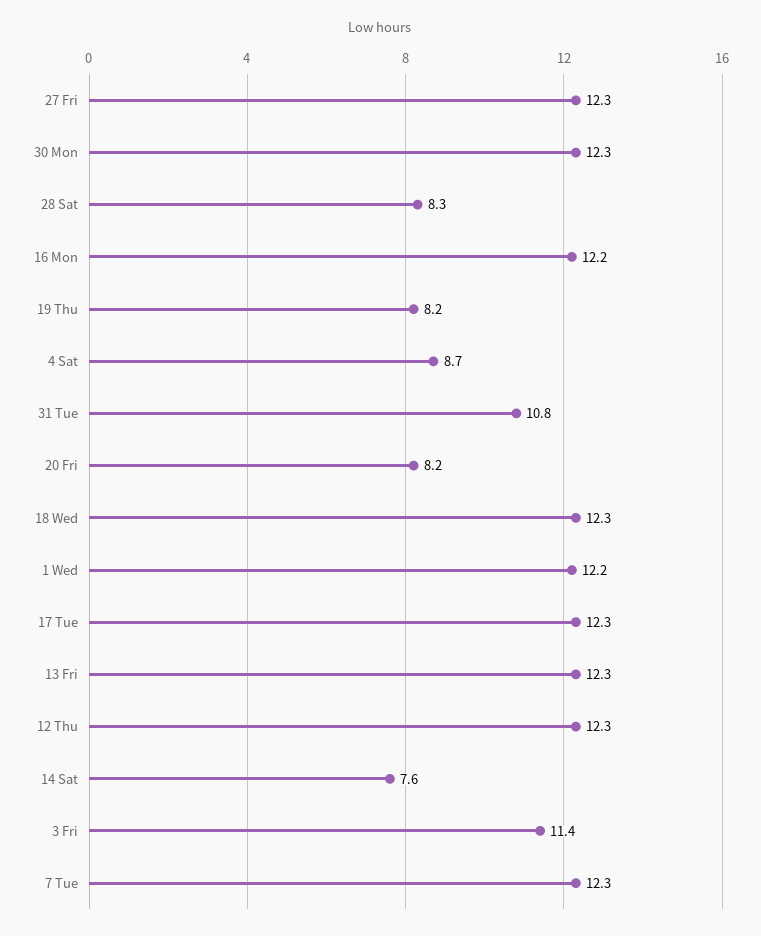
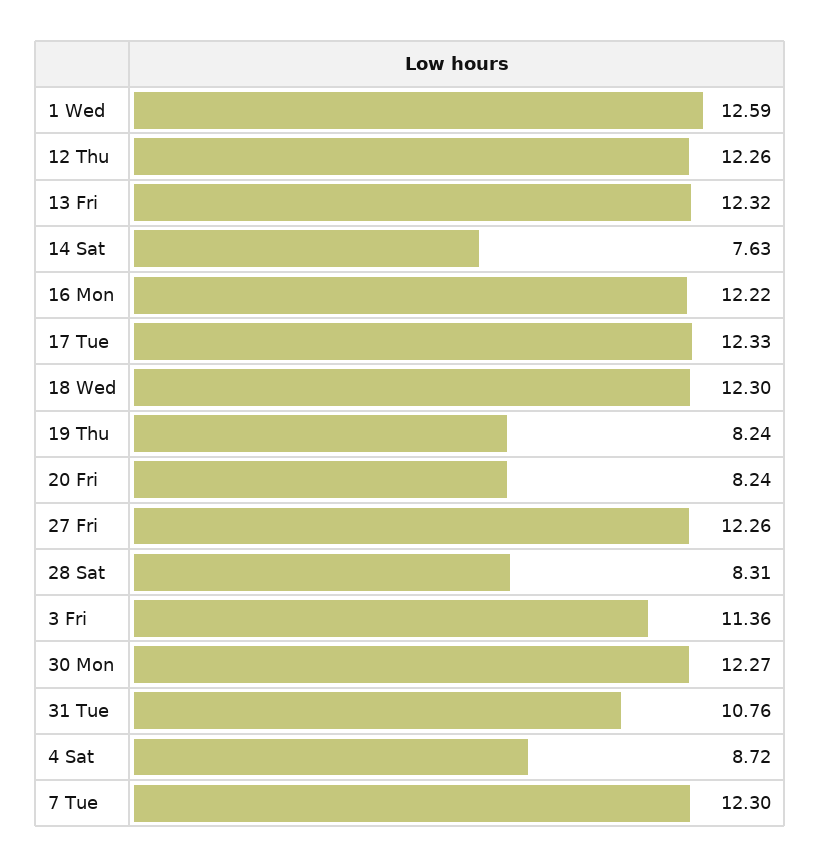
  {
    "27 Fri": 12.26,
    "30 Mon": 12.27,
    "28 Sat": 8.31,
    "16 Mon": 12.22,
    "19 Thu": 8.24,
    "4 Sat": 8.72,
    "31 Tue": 10.76,
    "20 Fri": 8.24,
    "18 Wed": 12.3,
-   "1 Wed": 12.2,
+   "1 Wed": 12.59,
    "17 Tue": 12.33,
    "13 Fri": 12.32,
    "12 Thu": 12.26,
    "14 Sat": 7.63,
    "3 Fri": 11.36,
    "7 Tue": 12.3
  }

